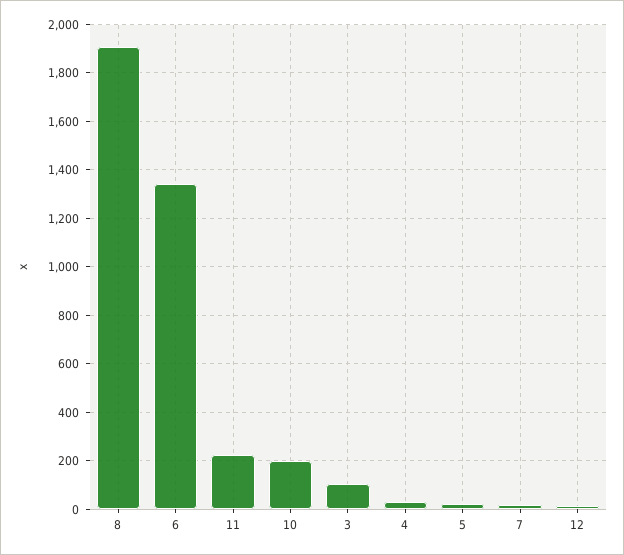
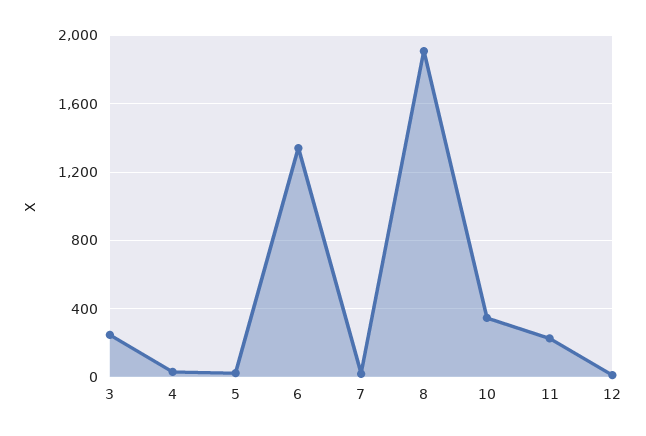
  {
    "8": 1900,
    "6": 1350,
    "11": 225,
-   "10": 200,
+   "10": 350,
-   "3": 100,
+   "3": 250,
    "4": 25,
    "5": 25,
    "7": 25,
    "12": 0
  }

